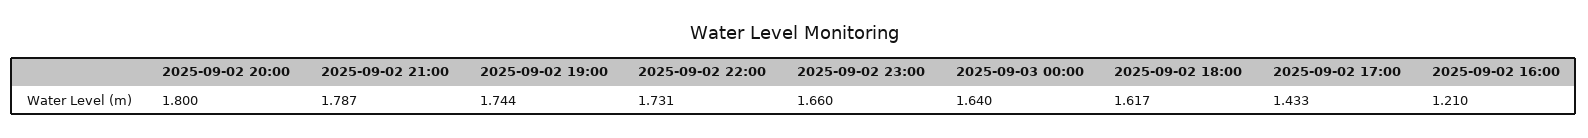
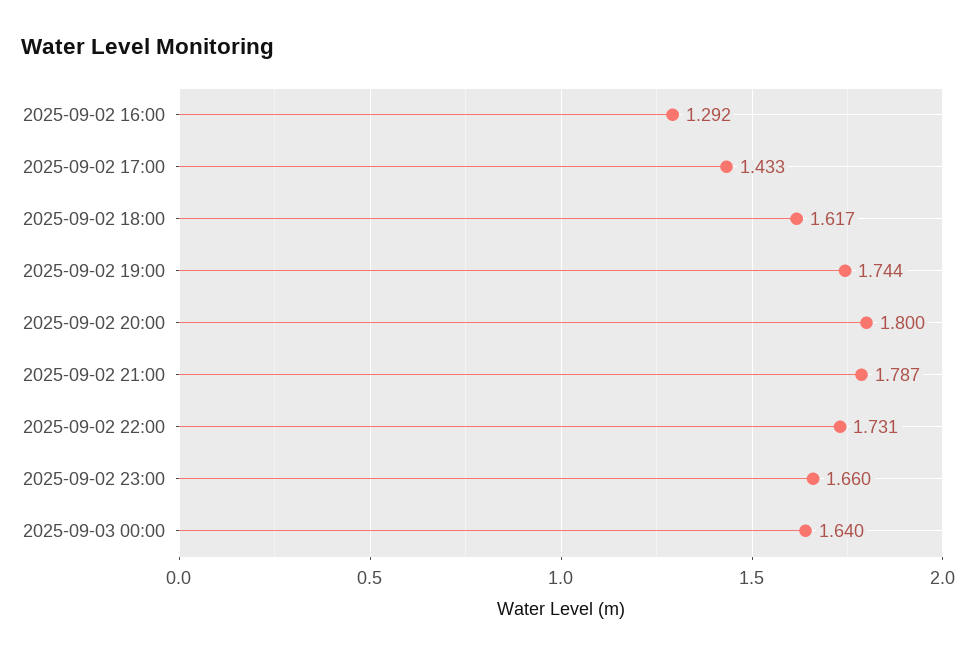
  {
    "2025-09-02 20:00": 1.8,
    "2025-09-02 21:00": 1.787,
    "2025-09-02 19:00": 1.744,
    "2025-09-02 22:00": 1.731,
    "2025-09-02 23:00": 1.66,
    "2025-09-03 00:00": 1.64,
    "2025-09-02 18:00": 1.617,
    "2025-09-02 17:00": 1.433,
-   "2025-09-02 16:00": 1.21
+   "2025-09-02 16:00": 1.292
  }

